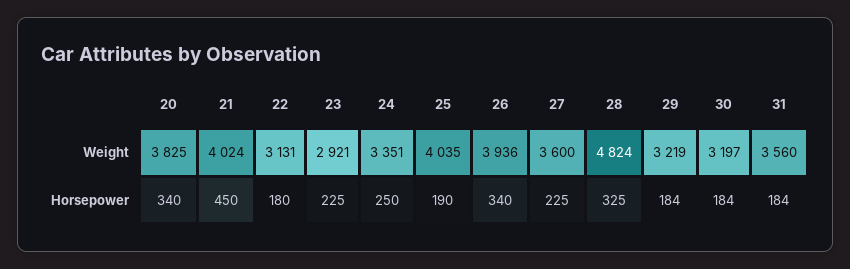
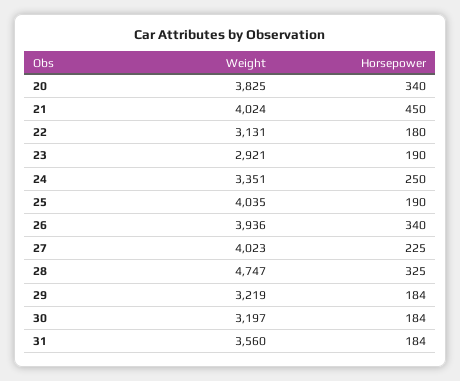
  {
    "20": {
      "Weight": 3825,
      "Horsepower": 340
    },
    "21": {
      "Weight": 4024,
      "Horsepower": 450
    },
    "22": {
      "Weight": 3131,
      "Horsepower": 180
    },
    "23": {
      "Weight": 2921,
-     "Horsepower": 225
+     "Horsepower": 190
    },
    "24": {
      "Weight": 3351,
      "Horsepower": 250
    },
    "25": {
      "Weight": 4035,
      "Horsepower": 190
    },
    "26": {
      "Weight": 3936,
      "Horsepower": 340
    },
    "27": {
-     "Weight": 3600,
+     "Weight": 4023,
      "Horsepower": 225
    },
    "28": {
-     "Weight": 4824,
+     "Weight": 4747,
      "Horsepower": 325
    },
    "29": {
      "Weight": 3219,
      "Horsepower": 184
    },
    "30": {
      "Weight": 3197,
      "Horsepower": 184
    },
    "31": {
      "Weight": 3560,
      "Horsepower": 184
    }
  }

